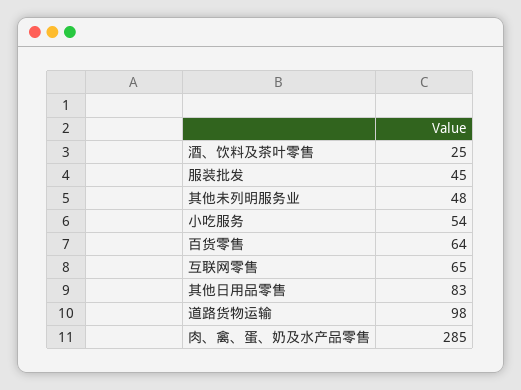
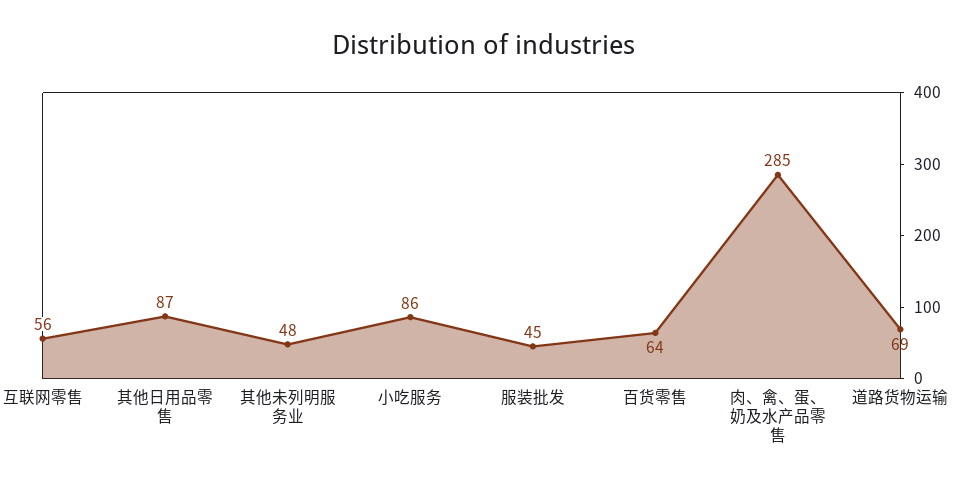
  {
-   "酒、饮料及茶叶零售": 25,
    "服装批发": 45,
    "其他未列明服务业": 48,
-   "小吃服务": 54,
+   "小吃服务": 86,
    "百货零售": 64,
-   "互联网零售": 65,
+   "互联网零售": 56,
-   "其他日用品零售": 83,
+   "其他日用品零售": 87,
-   "道路货物运输": 98,
+   "道路货物运输": 69,
    "肉、禽、蛋、奶及水产品零售": 285
  }

